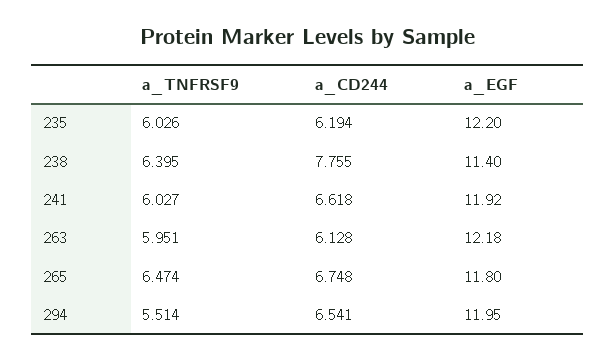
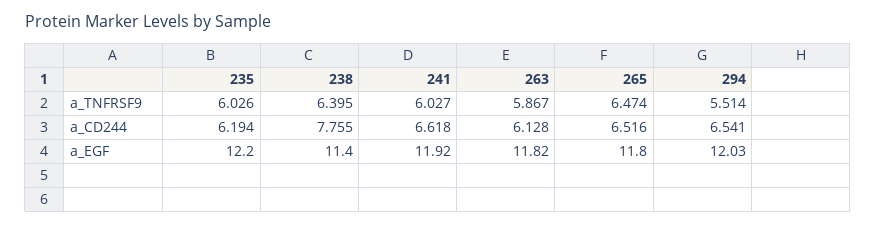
  {
    "a_TNFRSF9": {
      "235": 6.026,
      "238": 6.395,
      "241": 6.027,
-     "263": 5.951,
+     "263": 5.867,
      "265": 6.474,
      "294": 5.514
    },
    "a_CD244": {
      "235": 6.194,
      "238": 7.755,
      "241": 6.618,
      "263": 6.128,
-     "265": 6.748,
+     "265": 6.516,
      "294": 6.541
    },
    "a_EGF": {
      "235": 12.2,
      "238": 11.4,
      "241": 11.92,
-     "263": 12.18,
+     "263": 11.82,
      "265": 11.8,
-     "294": 11.95
+     "294": 12.03
    }
  }

